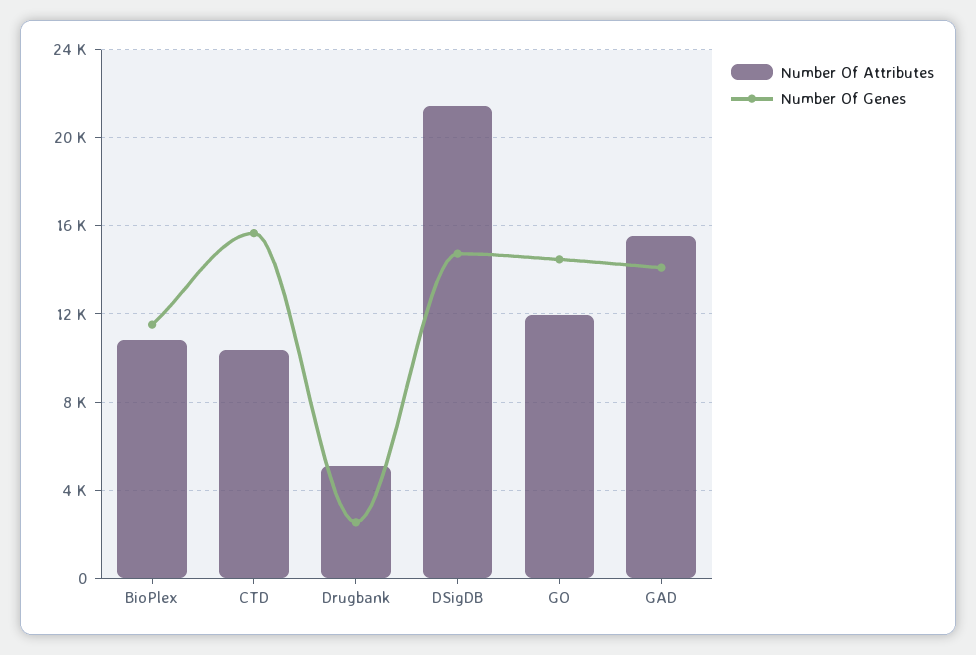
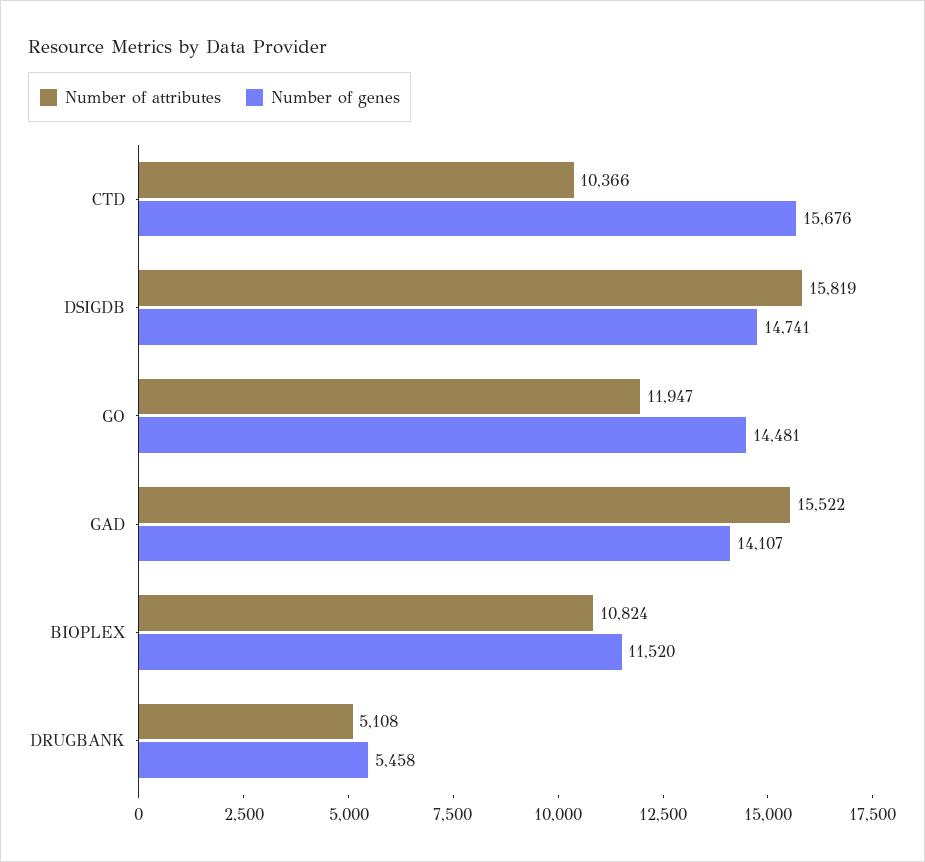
  {
    "Number Of Attributes": {
      "BioPlex": 10824,
      "CTD": 10366,
      "Drugbank": 5108,
-     "DSigDB": 21500,
+     "DSigDB": 15819,
      "GO": 11947,
      "GAD": 15522
    },
    "Number Of Genes": {
      "BioPlex": 11520,
      "CTD": 15676,
-     "Drugbank": 2500,
+     "Drugbank": 5458,
      "DSigDB": 14741,
      "GO": 14481,
      "GAD": 14107
    }
  }

